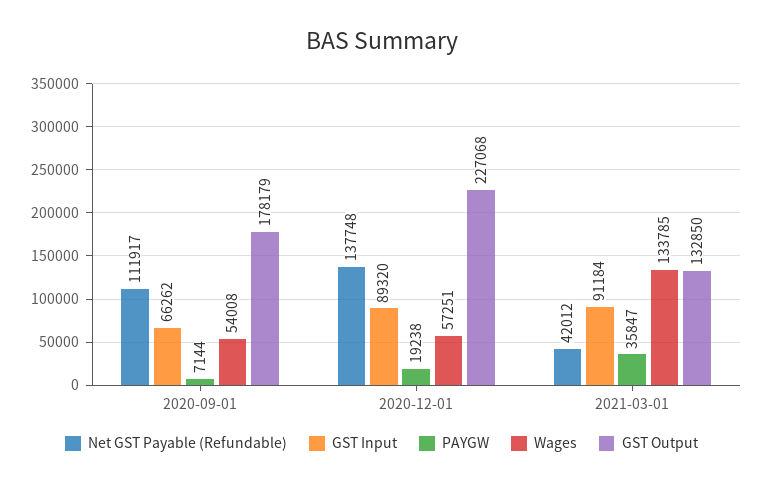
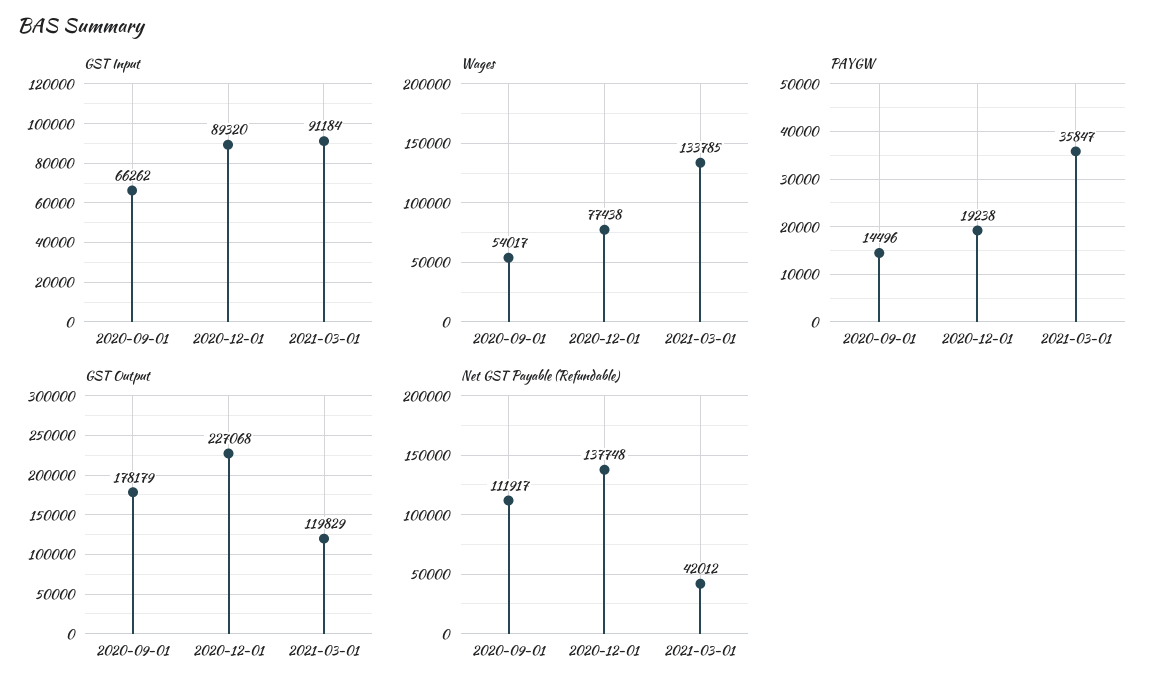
  {
    "Net GST Payable (Refundable)": {
      "2020-09-01": 111917,
      "2020-12-01": 137748,
      "2021-03-01": 42012
    },
    "GST Input": {
      "2020-09-01": 66262,
      "2020-12-01": 89320,
      "2021-03-01": 91184
    },
    "PAYGW": {
-     "2020-09-01": 7144,
+     "2020-09-01": 14496,
      "2020-12-01": 19238,
      "2021-03-01": 35847
    },
    "Wages": {
-     "2020-09-01": 54008,
+     "2020-09-01": 54017,
-     "2020-12-01": 57251,
+     "2020-12-01": 77438,
      "2021-03-01": 133785
    },
    "GST Output": {
      "2020-09-01": 178179,
      "2020-12-01": 227068,
-     "2021-03-01": 132850
+     "2021-03-01": 119829
    }
  }

